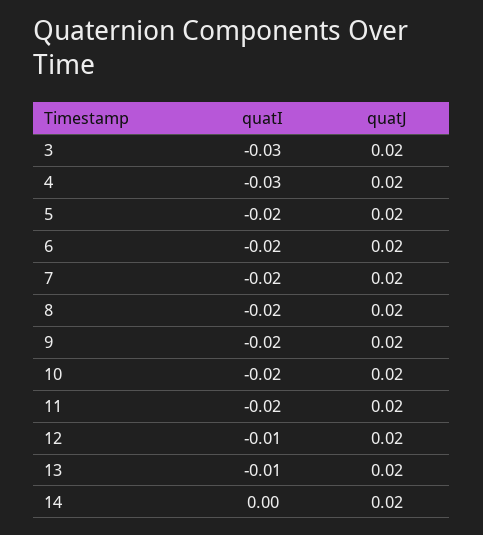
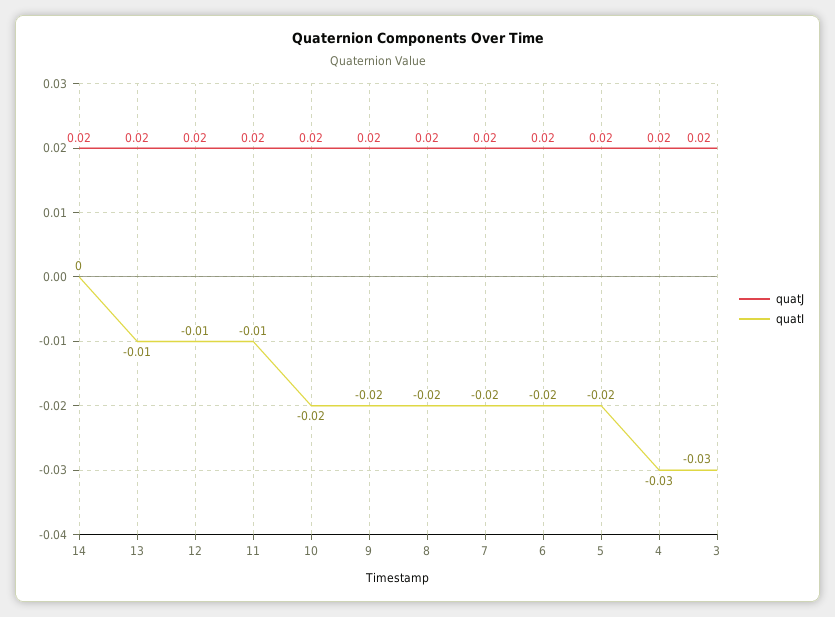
  {
    "quatI": {
      "3": -0.03,
      "4": -0.03,
      "5": -0.02,
      "6": -0.02,
      "7": -0.02,
      "8": -0.02,
      "9": -0.02,
      "10": -0.02,
-     "11": -0.02,
+     "11": -0.01,
      "12": -0.01,
      "13": -0.01,
      "14": 0
    },
    "quatJ": {
      "3": 0.02,
      "4": 0.02,
      "5": 0.02,
      "6": 0.02,
      "7": 0.02,
      "8": 0.02,
      "9": 0.02,
      "10": 0.02,
      "11": 0.02,
      "12": 0.02,
      "13": 0.02,
      "14": 0.02
    }
  }

